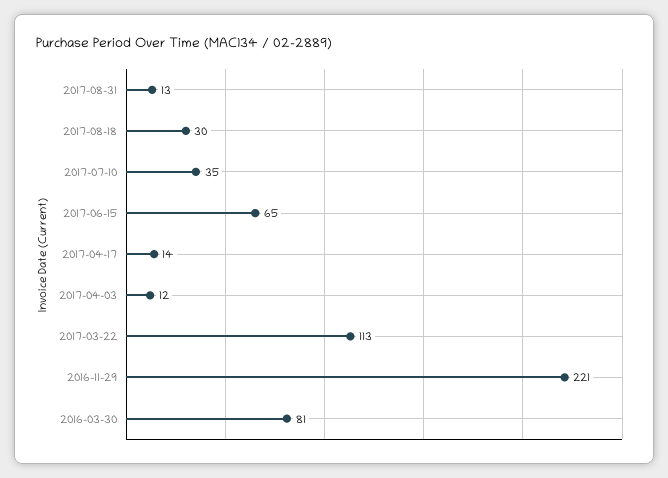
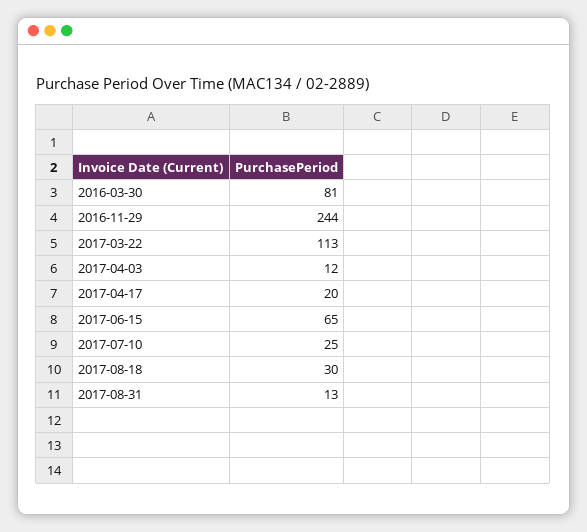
  {
    "2017-08-31": 13,
    "2017-08-18": 30,
-   "2017-07-10": 35,
+   "2017-07-10": 25,
    "2017-06-15": 65,
-   "2017-04-17": 14,
+   "2017-04-17": 20,
    "2017-04-03": 12,
    "2017-03-22": 113,
-   "2016-11-29": 221,
+   "2016-11-29": 244,
    "2016-03-30": 81
  }

